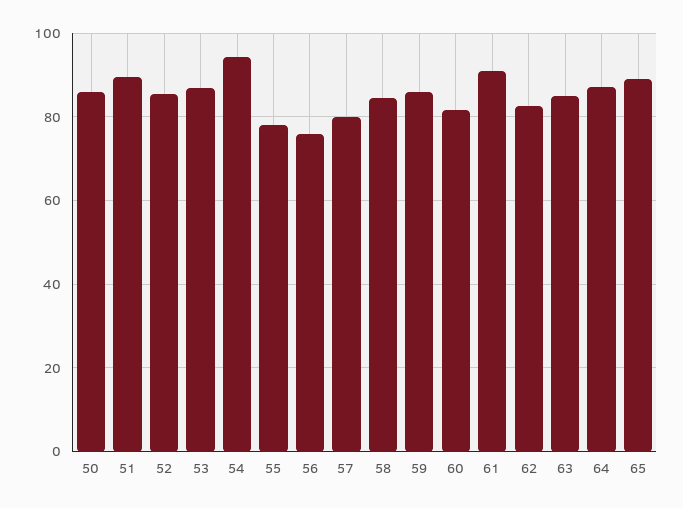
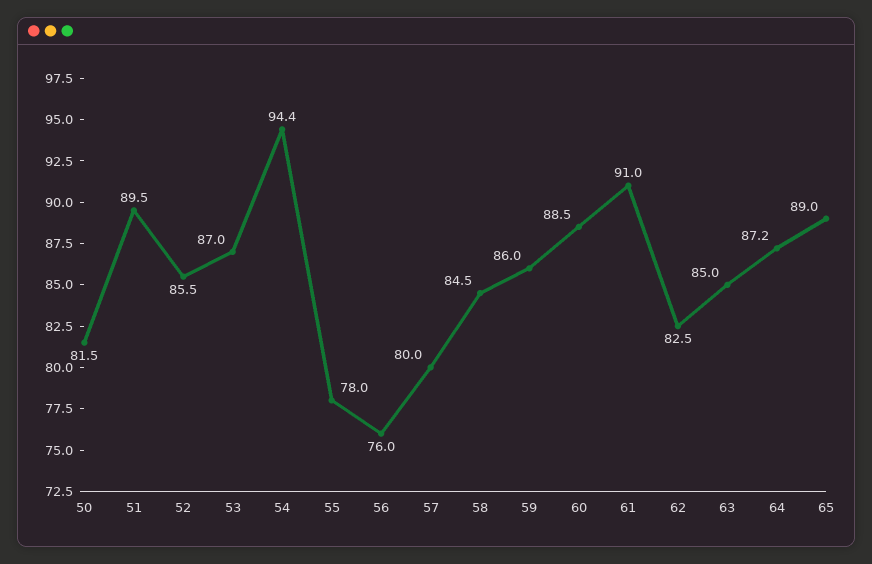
  {
-   "50": 86,
+   "50": 81.5,
    "51": 89.5,
    "52": 85.5,
    "53": 87,
    "54": 94.4,
    "55": 78,
    "56": 76,
    "57": 80,
    "58": 84.5,
    "59": 86,
-   "60": 82,
+   "60": 88.5,
    "61": 91,
    "62": 82.5,
    "63": 85,
    "64": 87.2,
    "65": 89
  }

